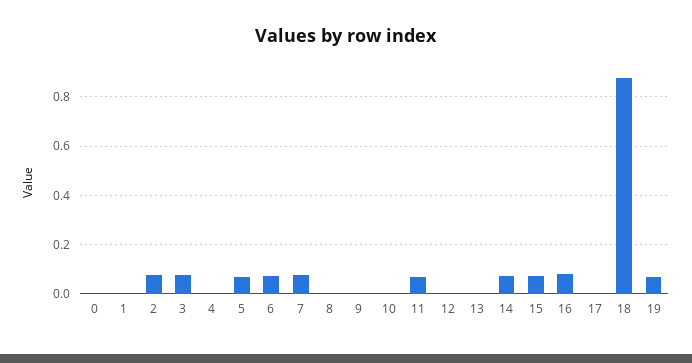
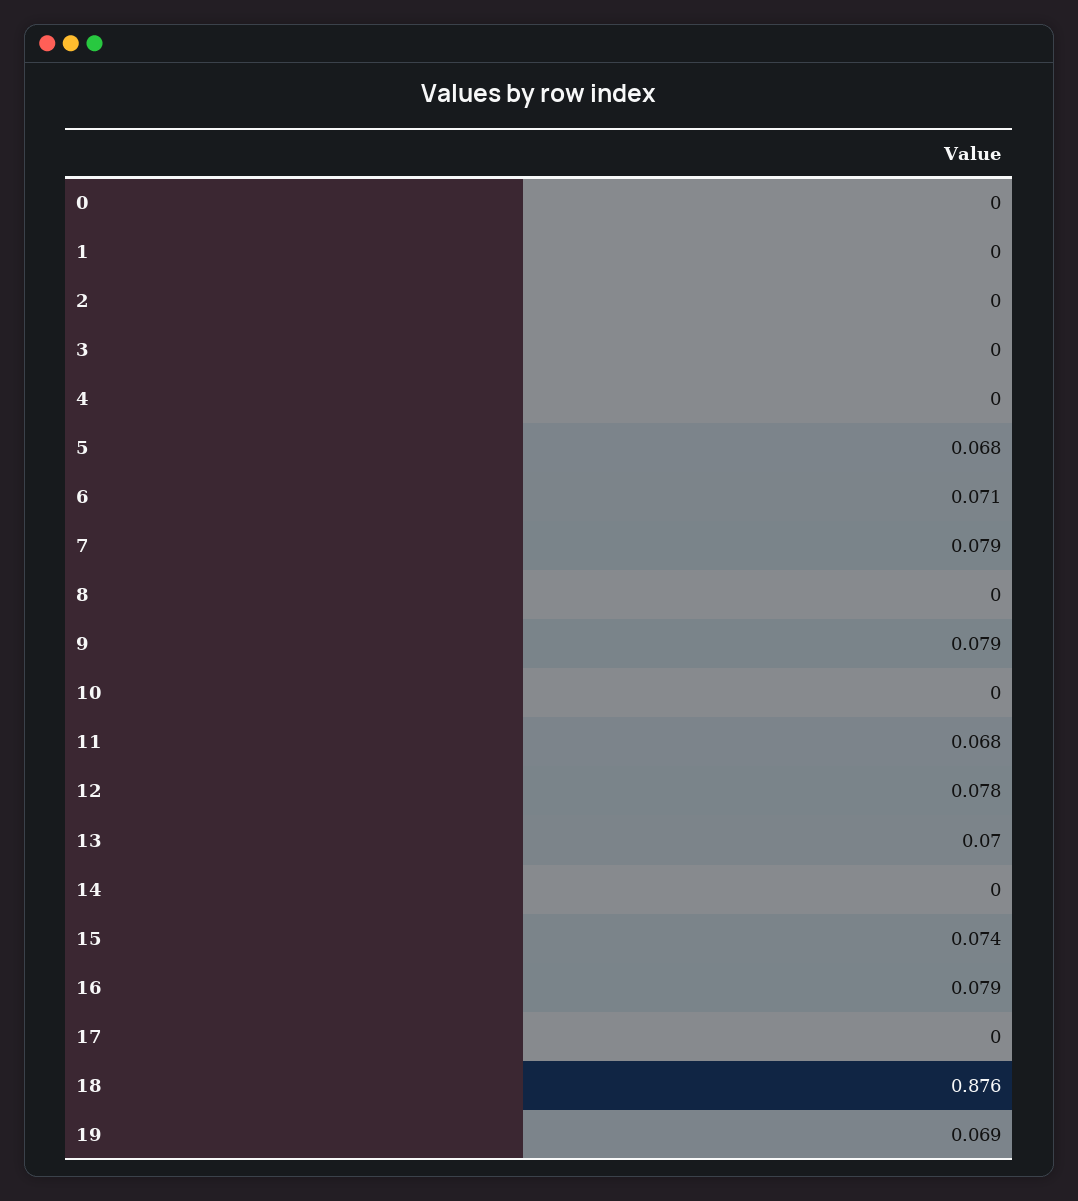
  {
    "0": 0,
    "1": 0,
-   "2": 0.075,
+   "2": 0,
-   "3": 0.075,
+   "3": 0,
    "4": 0,
    "5": 0.068,
    "6": 0.071,
    "7": 0.079,
    "8": 0,
-   "9": 0,
+   "9": 0.079,
    "10": 0,
    "11": 0.068,
-   "12": 0,
+   "12": 0.078,
-   "13": 0,
+   "13": 0.07,
-   "14": 0.075,
+   "14": 0,
    "15": 0.074,
    "16": 0.079,
    "17": 0,
    "18": 0.876,
    "19": 0.069
  }

